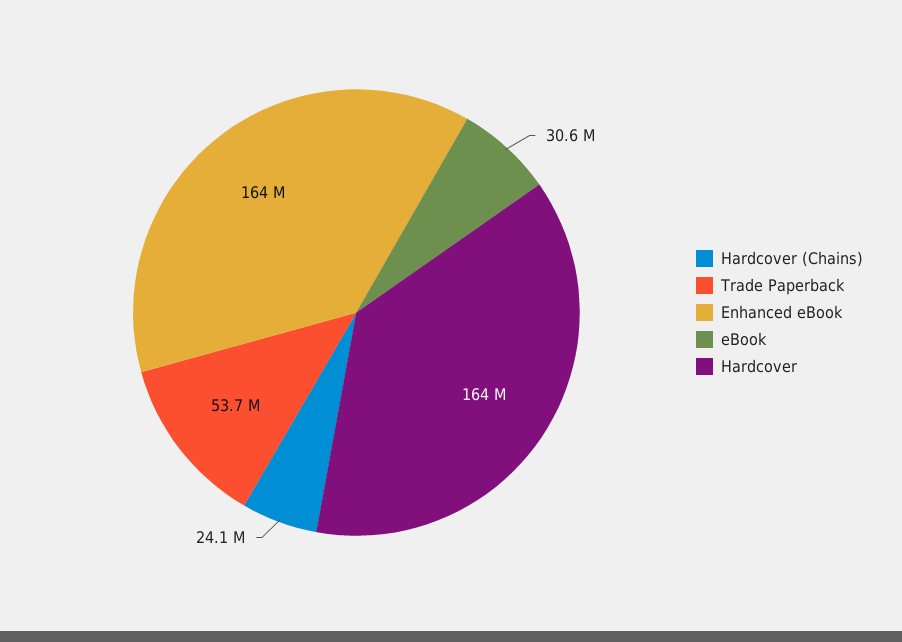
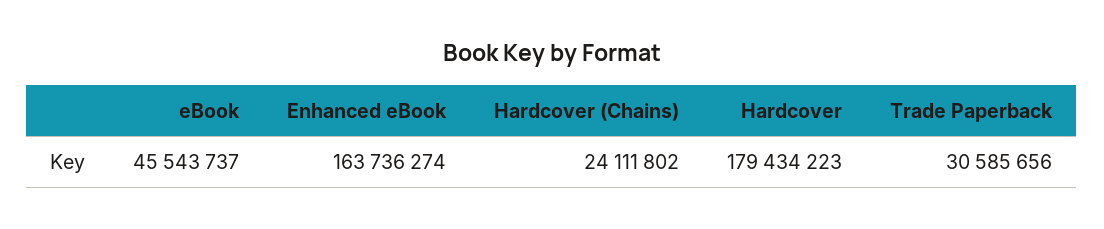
  {
    "Hardcover (Chains)": 24111802,
-   "Trade Paperback": 53700000,
+   "Trade Paperback": 30585656,
    "Enhanced eBook": 163736274,
-   "eBook": 30600000,
+   "eBook": 45543737,
-   "Hardcover": 164000000
+   "Hardcover": 179434223
  }

